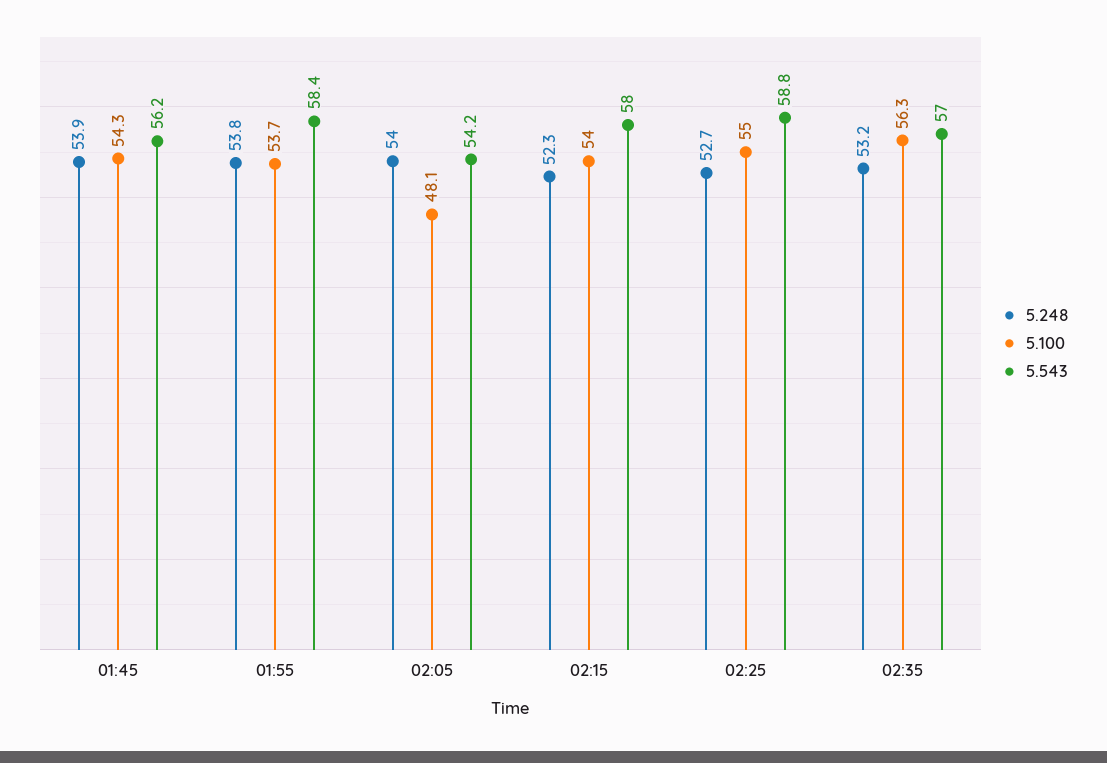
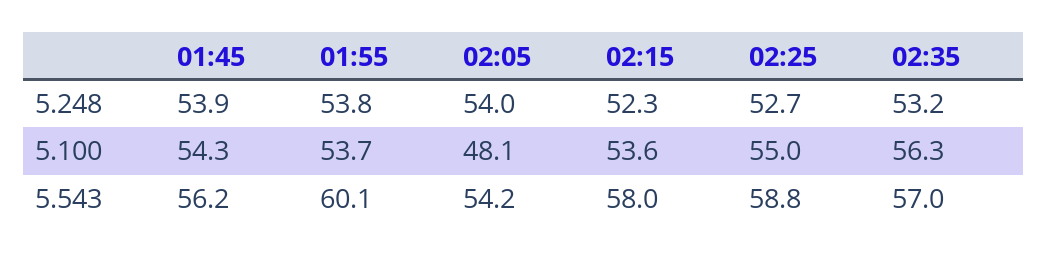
  {
    "5.248": {
      "01:45": 53.9,
      "01:55": 53.8,
      "02:05": 54,
      "02:15": 52.3,
      "02:25": 52.7,
      "02:35": 53.2
    },
    "5.100": {
      "01:45": 54.3,
      "01:55": 53.7,
      "02:05": 48.1,
-     "02:15": 54,
+     "02:15": 53.6,
      "02:25": 55,
      "02:35": 56.3
    },
    "5.543": {
      "01:45": 56.2,
-     "01:55": 58.4,
+     "01:55": 60.1,
      "02:05": 54.2,
      "02:15": 58,
      "02:25": 58.8,
      "02:35": 57
    }
  }

